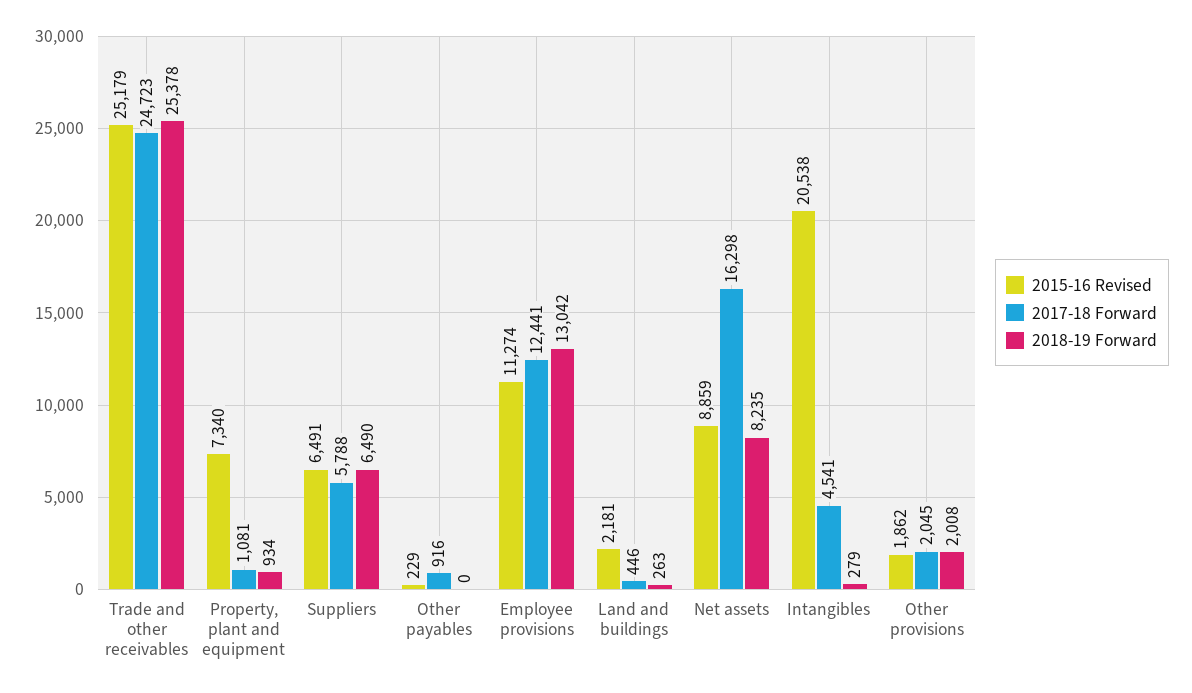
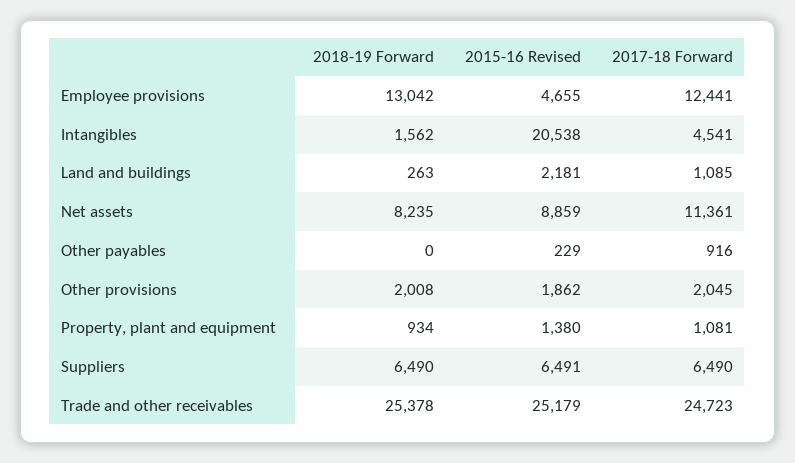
  {
    "2015-16 Revised": {
      "Trade and other receivables": 25179,
-     "Property, plant and equipment": 7340,
+     "Property, plant and equipment": 1380,
      "Suppliers": 6491,
      "Other payables": 229,
-     "Employee provisions": 11274,
+     "Employee provisions": 4655,
      "Land and buildings": 2181,
      "Net assets": 8859,
      "Intangibles": 20538,
      "Other provisions": 1862
    },
    "2017-18 Forward": {
      "Trade and other receivables": 24723,
      "Property, plant and equipment": 1081,
-     "Suppliers": 5788,
+     "Suppliers": 6490,
      "Other payables": 916,
      "Employee provisions": 12441,
-     "Land and buildings": 446,
+     "Land and buildings": 1085,
-     "Net assets": 16298,
+     "Net assets": 11361,
      "Intangibles": 4541,
      "Other provisions": 2045
    },
    "2018-19 Forward": {
      "Trade and other receivables": 25378,
      "Property, plant and equipment": 934,
      "Suppliers": 6490,
      "Other payables": 0,
      "Employee provisions": 13042,
      "Land and buildings": 263,
      "Net assets": 8235,
-     "Intangibles": 279,
+     "Intangibles": 1562,
      "Other provisions": 2008
    }
  }

